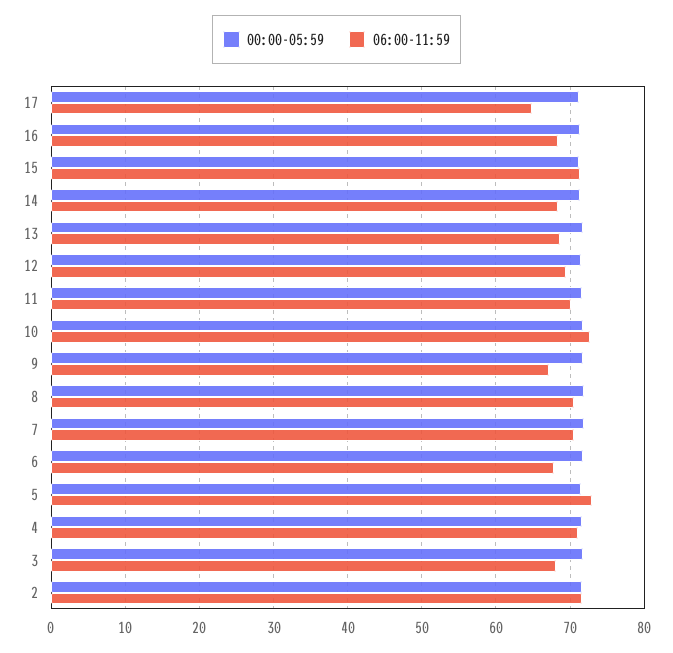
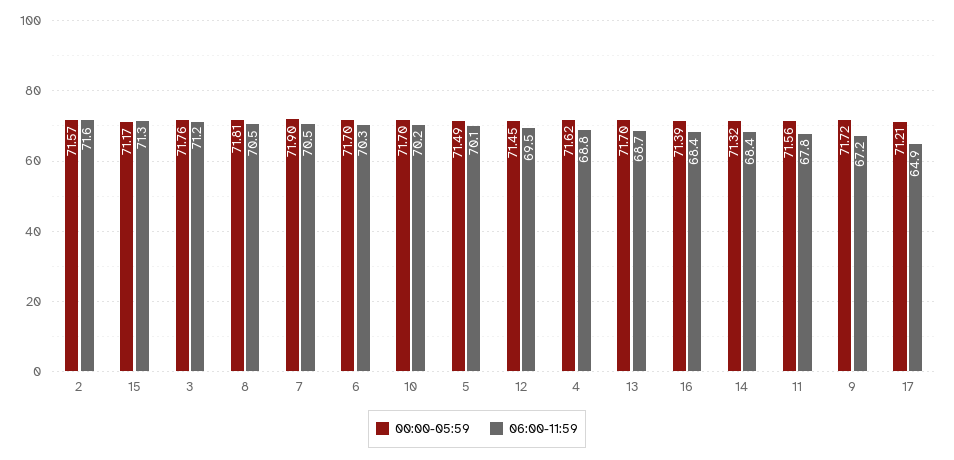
  {
    "00:00-05:59": {
      "17": 71.21,
      "16": 71.39,
      "15": 71.17,
      "14": 71.32,
      "13": 71.7,
      "12": 71.45,
      "11": 71.56,
      "10": 71.7,
      "9": 71.72,
      "8": 71.81,
      "7": 71.9,
      "6": 71.7,
      "5": 71.49,
      "4": 71.62,
      "3": 71.76,
      "2": 71.57
    },
    "06:00-11:59": {
      "17": 64.9,
      "16": 68.4,
      "15": 71.3,
      "14": 68.4,
      "13": 68.7,
      "12": 69.5,
-     "11": 70,
+     "11": 67.8,
-     "10": 73,
+     "10": 70.2,
      "9": 67.2,
      "8": 70.5,
      "7": 70.5,
-     "6": 68,
+     "6": 70.3,
-     "5": 73,
+     "5": 70.1,
-     "4": 71,
+     "4": 68.8,
-     "3": 68,
+     "3": 71.2,
      "2": 71.6
    }
  }

